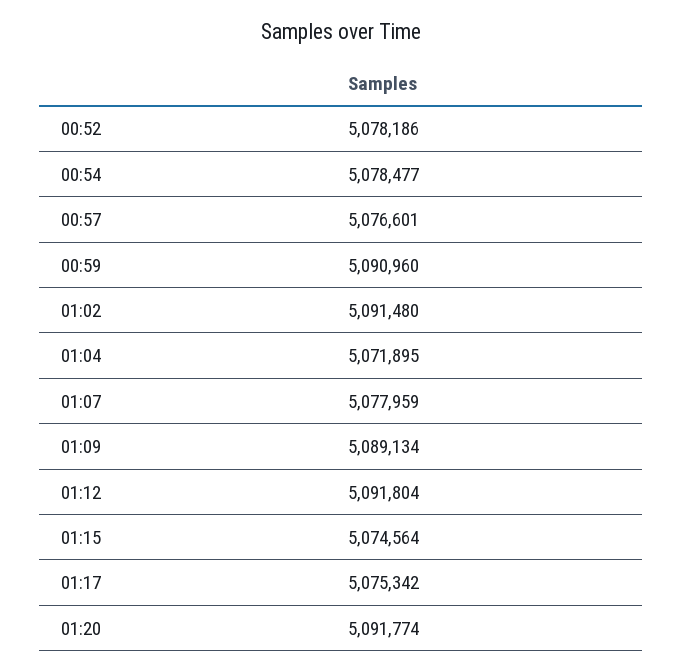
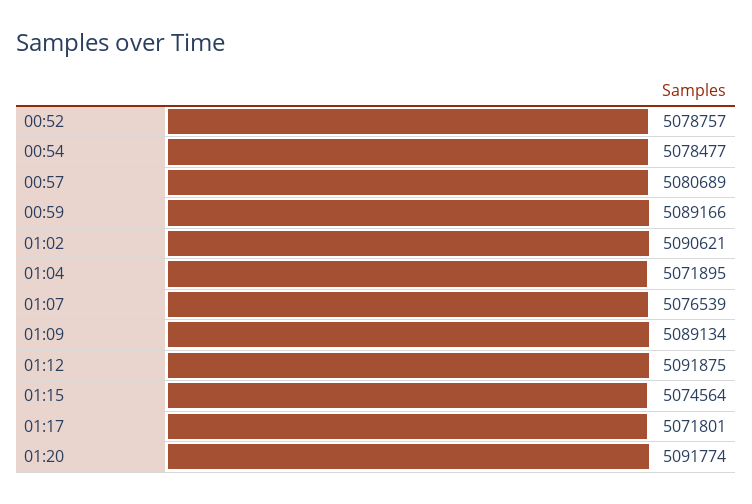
  {
-   "00:52": 5078186,
+   "00:52": 5078757,
    "00:54": 5078477,
-   "00:57": 5076601,
+   "00:57": 5080689,
-   "00:59": 5090960,
+   "00:59": 5089166,
-   "01:02": 5091480,
+   "01:02": 5090621,
    "01:04": 5071895,
-   "01:07": 5077959,
+   "01:07": 5076539,
    "01:09": 5089134,
-   "01:12": 5091804,
+   "01:12": 5091875,
    "01:15": 5074564,
-   "01:17": 5075342,
+   "01:17": 5071801,
    "01:20": 5091774
  }

